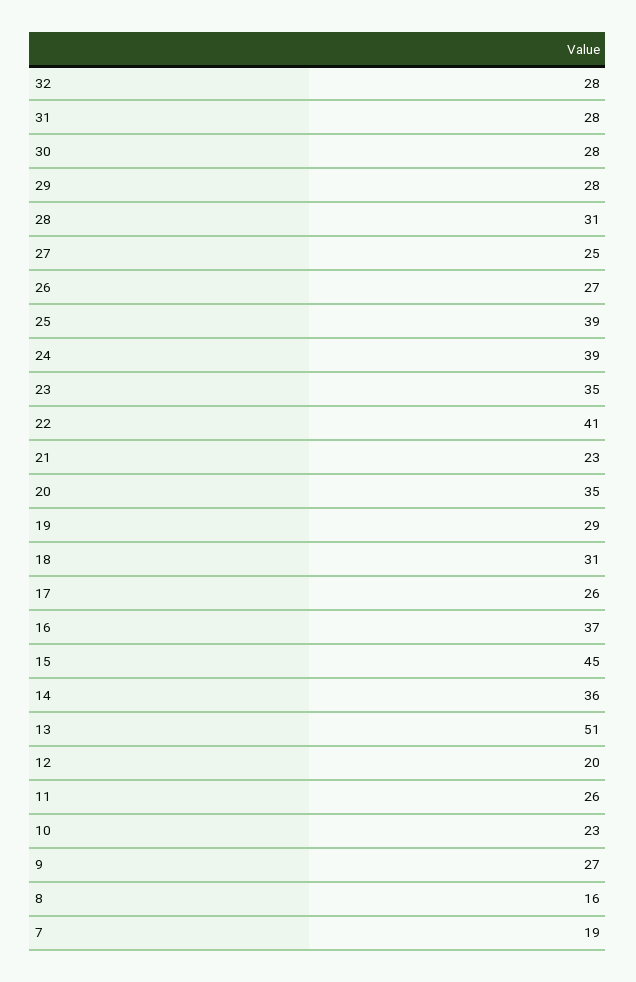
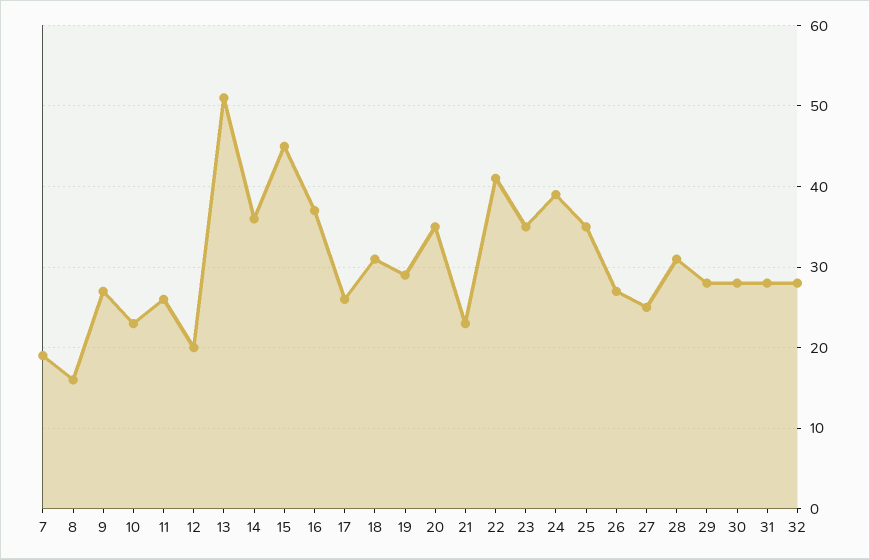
  {
    "32": 28,
    "31": 28,
    "30": 28,
    "29": 28,
    "28": 31,
    "27": 25,
    "26": 27,
-   "25": 39,
+   "25": 35,
    "24": 39,
    "23": 35,
    "22": 41,
    "21": 23,
    "20": 35,
    "19": 29,
    "18": 31,
    "17": 26,
    "16": 37,
    "15": 45,
    "14": 36,
    "13": 51,
    "12": 20,
    "11": 26,
    "10": 23,
    "9": 27,
    "8": 16,
    "7": 19
  }

